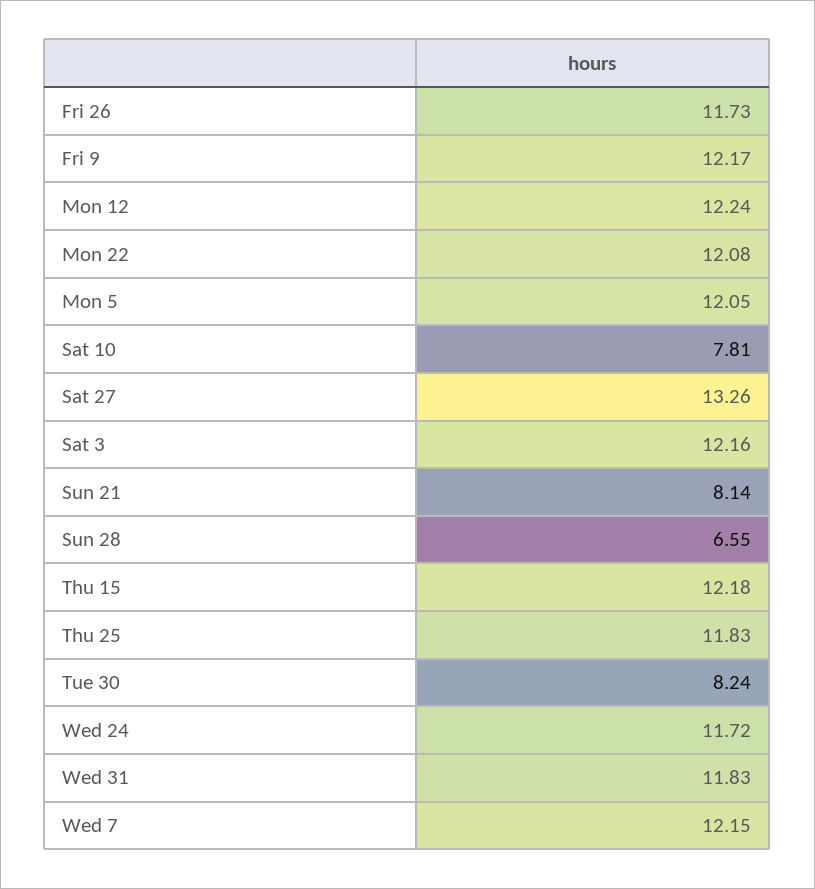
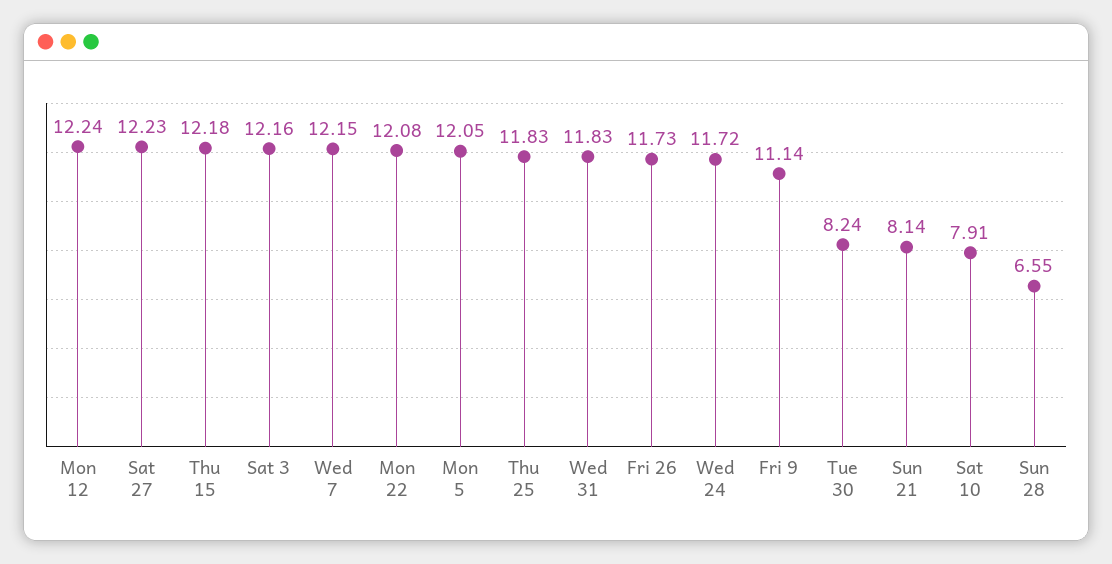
  {
    "Fri 26": 11.73,
-   "Fri 9": 12.17,
+   "Fri 9": 11.14,
    "Mon 12": 12.24,
    "Mon 22": 12.08,
    "Mon 5": 12.05,
-   "Sat 10": 7.81,
+   "Sat 10": 7.91,
-   "Sat 27": 13.26,
+   "Sat 27": 12.23,
    "Sat 3": 12.16,
    "Sun 21": 8.14,
    "Sun 28": 6.55,
    "Thu 15": 12.18,
    "Thu 25": 11.83,
    "Tue 30": 8.24,
    "Wed 24": 11.72,
    "Wed 31": 11.83,
    "Wed 7": 12.15
  }

